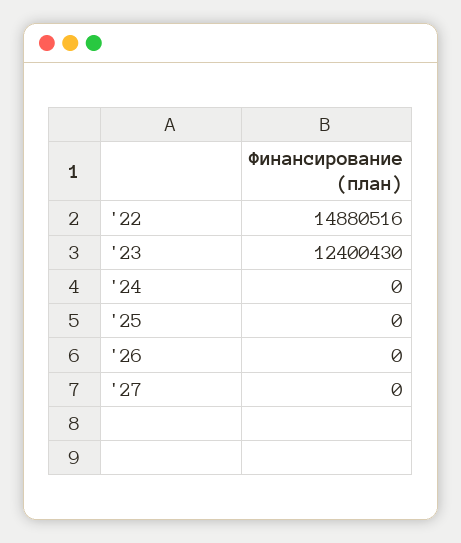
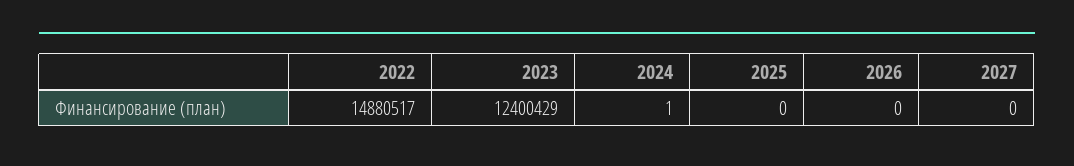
  {
-   "'22": 14880516,
+   "'22": 14880517,
-   "'23": 12400430,
+   "'23": 12400429,
-   "'24": 0,
+   "'24": 1,
    "'25": 0,
    "'26": 0,
    "'27": 0
  }

